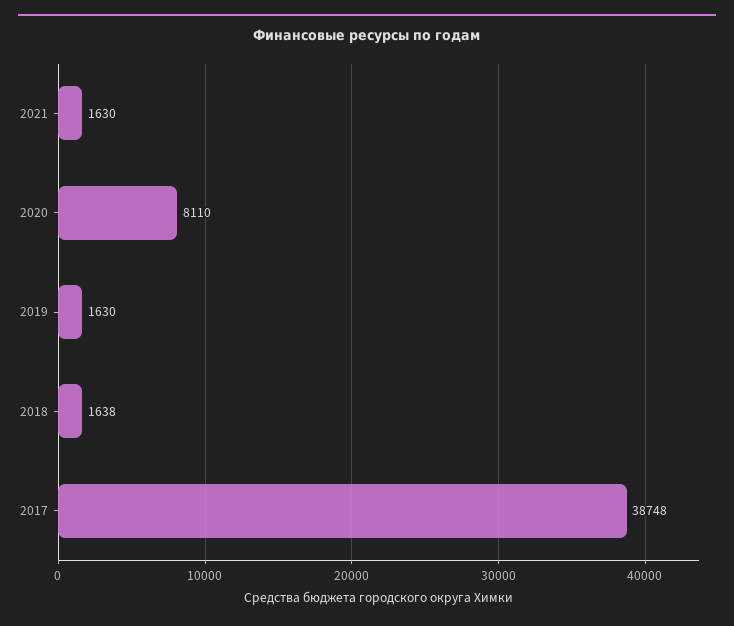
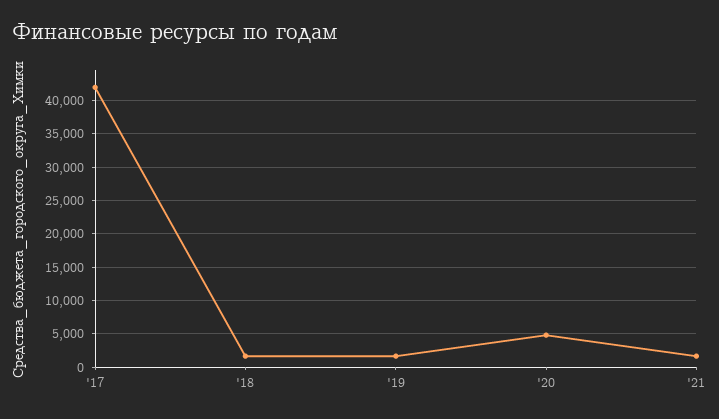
  {
    "2021": 1630,
-   "2020": 8110,
+   "2020": 5000,
    "2019": 1630,
    "2018": 1638,
-   "2017": 38748
+   "2017": 42000
  }

